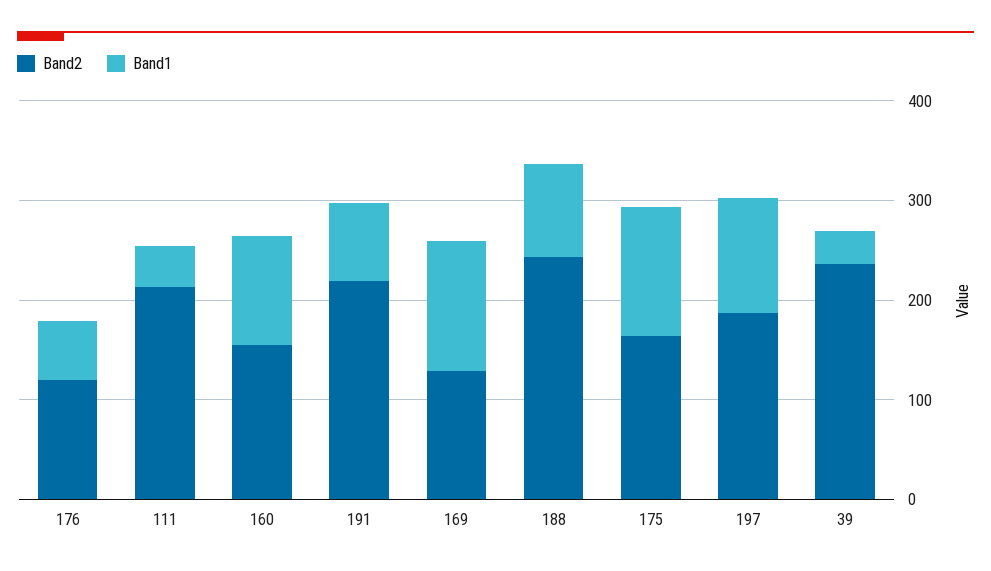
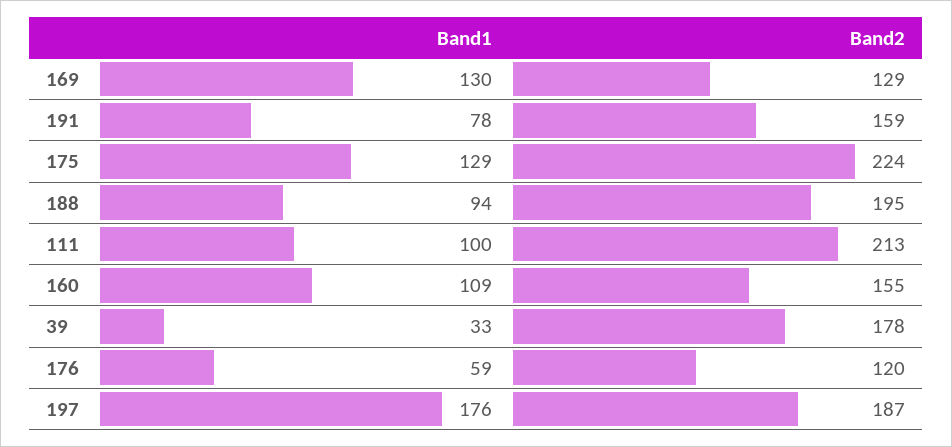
  {
    "Band2": {
      "176": 120,
      "111": 213,
      "160": 155,
-     "191": 220,
+     "191": 159,
      "169": 129,
-     "188": 240,
+     "188": 195,
-     "175": 160,
+     "175": 224,
      "197": 187,
-     "39": 240
+     "39": 178
    },
    "Band1": {
      "176": 59,
-     "111": 40,
+     "111": 100,
      "160": 109,
      "191": 78,
      "169": 130,
      "188": 94,
      "175": 129,
-     "197": 120,
+     "197": 176,
      "39": 33
    }
  }

